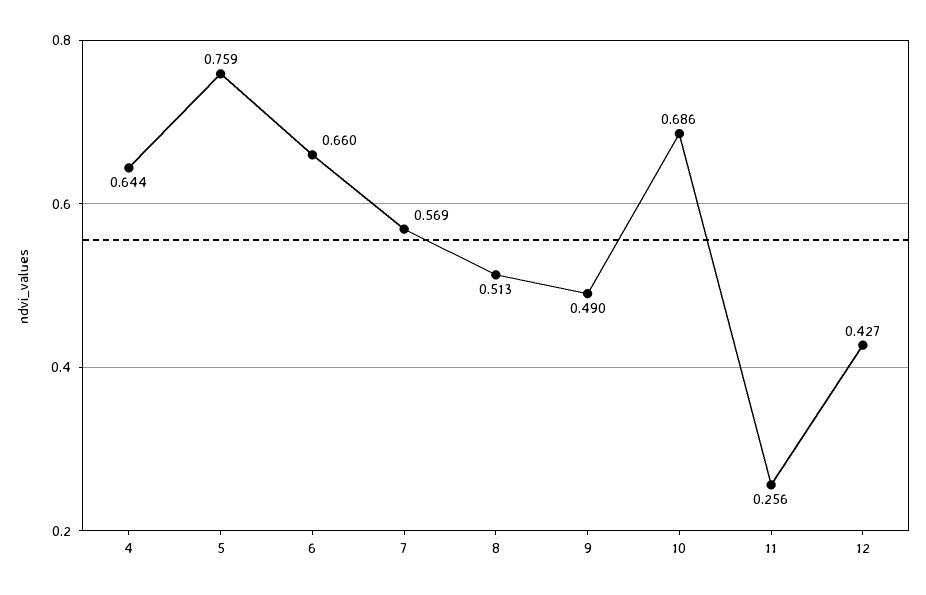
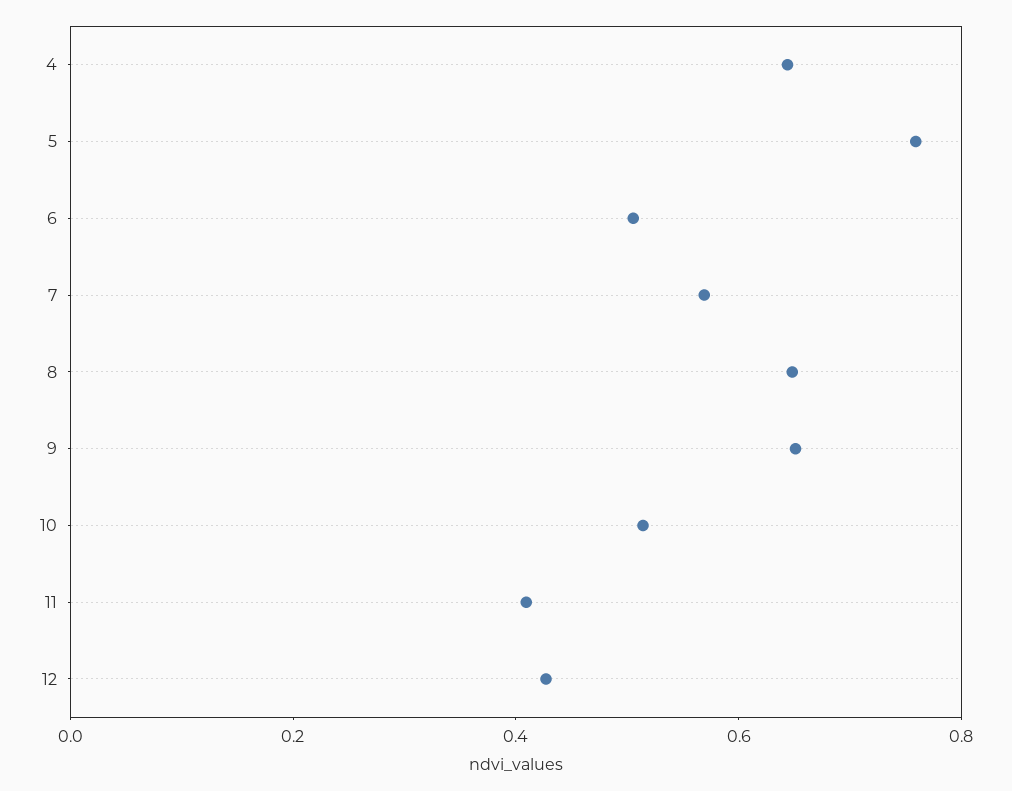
  {
    "4": 0.644,
    "5": 0.759,
-   "6": 0.66,
+   "6": 0.5,
    "7": 0.569,
-   "8": 0.513,
+   "8": 0.65,
-   "9": 0.49,
+   "9": 0.65,
-   "10": 0.686,
+   "10": 0.5,
-   "11": 0.256,
+   "11": 0.4,
    "12": 0.427
  }

